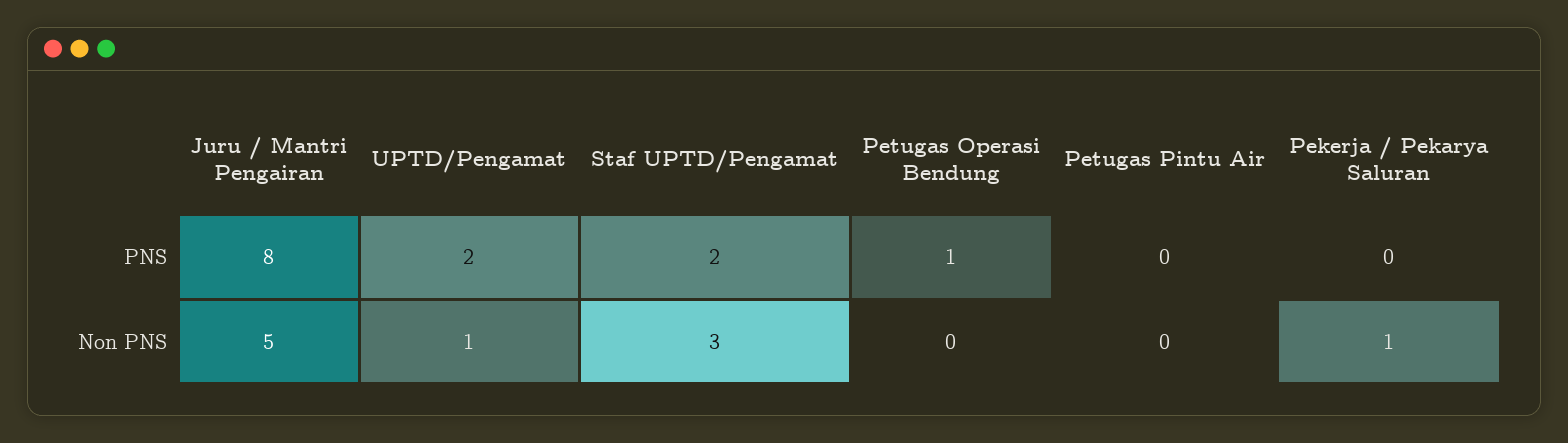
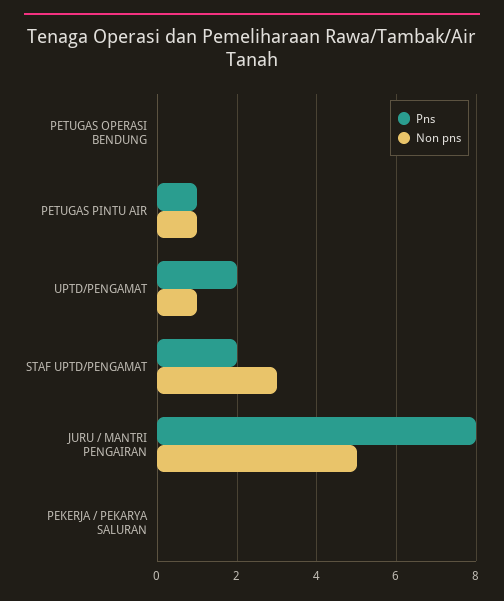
  {
    "PNS": {
      "Juru / Mantri Pengairan": 8,
      "UPTD/Pengamat": 2,
      "Staf UPTD/Pengamat": 2,
-     "Petugas Operasi Bendung": 1,
+     "Petugas Operasi Bendung": 0,
-     "Petugas Pintu Air": 0,
+     "Petugas Pintu Air": 1,
      "Pekerja / Pekarya Saluran": 0
    },
    "Non PNS": {
      "Juru / Mantri Pengairan": 5,
      "UPTD/Pengamat": 1,
      "Staf UPTD/Pengamat": 3,
      "Petugas Operasi Bendung": 0,
-     "Petugas Pintu Air": 0,
+     "Petugas Pintu Air": 1,
-     "Pekerja / Pekarya Saluran": 1
+     "Pekerja / Pekarya Saluran": 0
    }
  }

